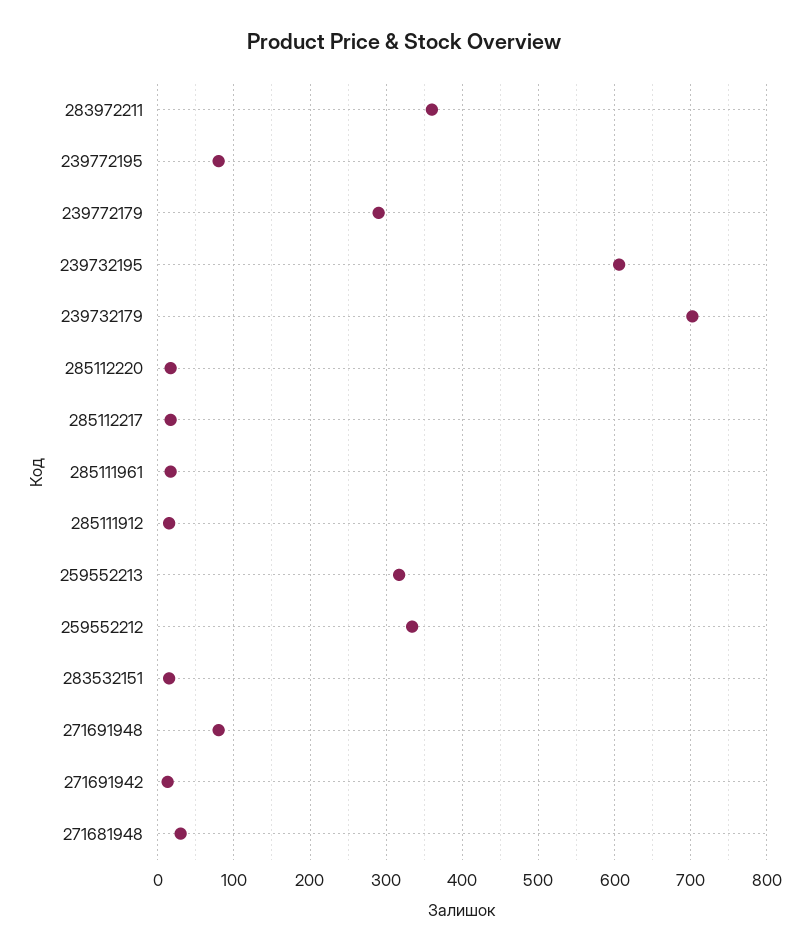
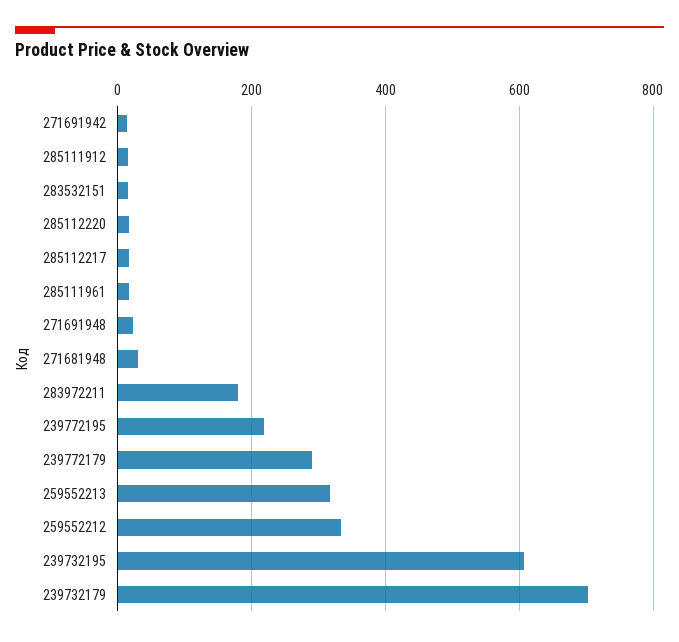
  {
-   "283972211": 360,
+   "283972211": 180,
-   "239772195": 80,
+   "239772195": 220,
    "239772179": 290,
    "239732195": 610,
    "239732179": 700,
    "285112220": 20,
    "285112217": 20,
    "285111961": 20,
    "285111912": 20,
    "259552213": 320,
    "259552212": 330,
    "283532151": 20,
-   "271691948": 80,
+   "271691948": 20,
    "271691942": 10,
    "271681948": 30
  }

